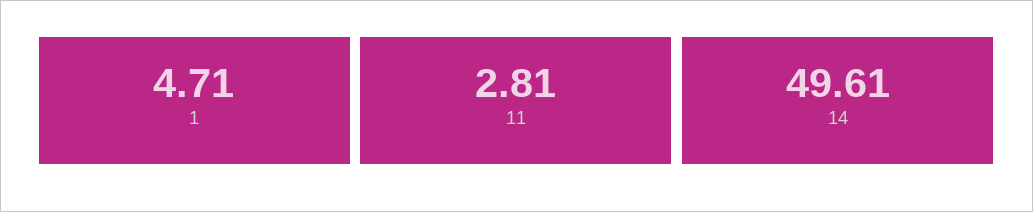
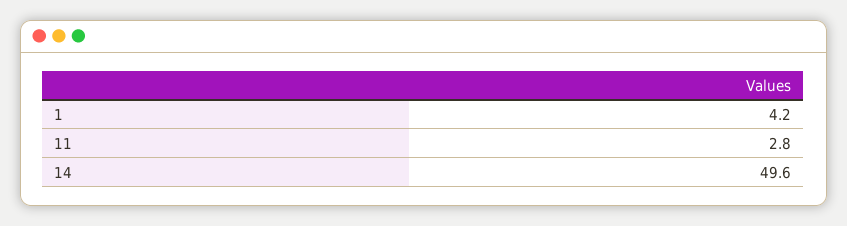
  {
-   "1": 4.71,
+   "1": 4.2,
    "11": 2.81,
    "14": 49.61
  }

